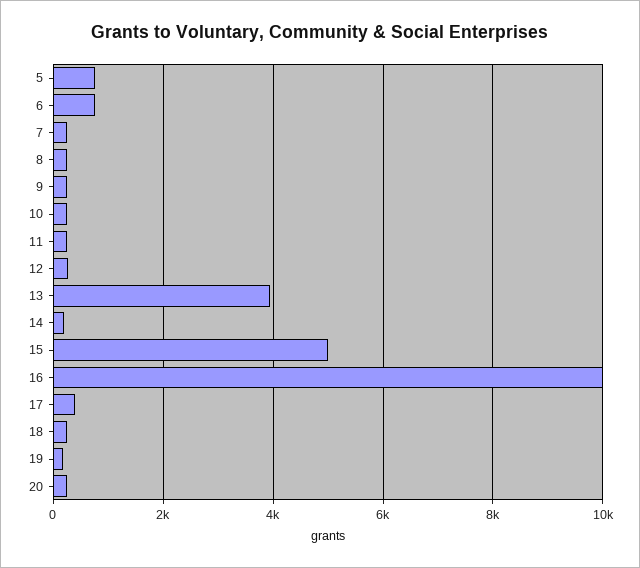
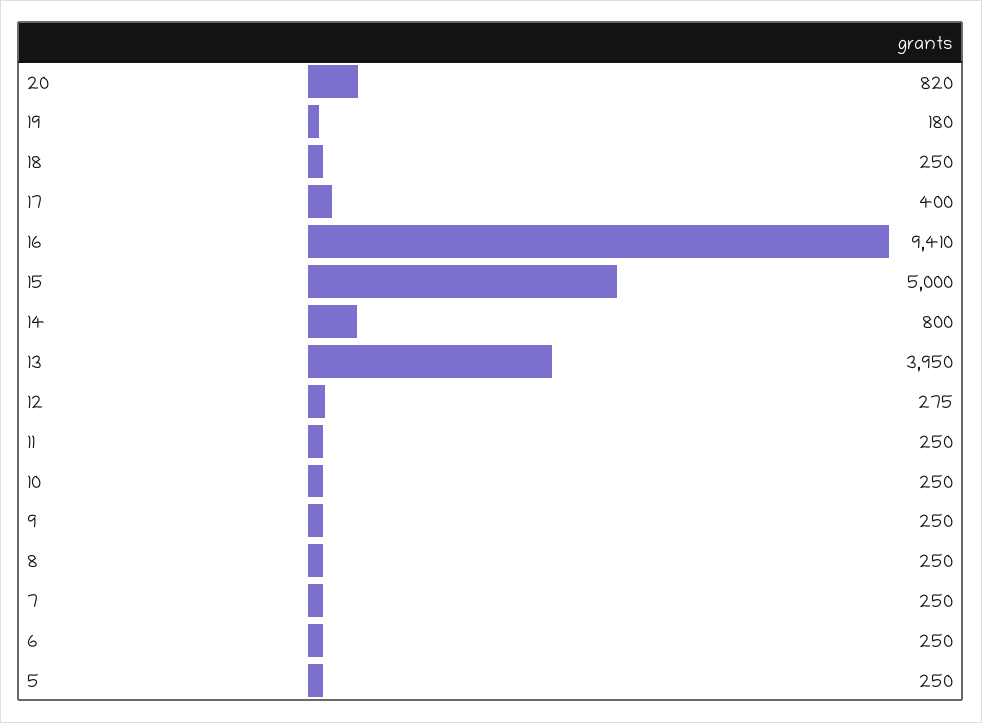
  {
-   "5": 800,
+   "5": 250,
-   "6": 800,
+   "6": 250,
    "7": 250,
    "8": 250,
    "9": 250,
    "10": 250,
    "11": 250,
    "12": 275,
    "13": 3950,
-   "14": 200,
+   "14": 800,
    "15": 5000,
-   "16": 10000,
+   "16": 9410,
    "17": 400,
    "18": 250,
    "19": 180,
-   "20": 200
+   "20": 820
  }

